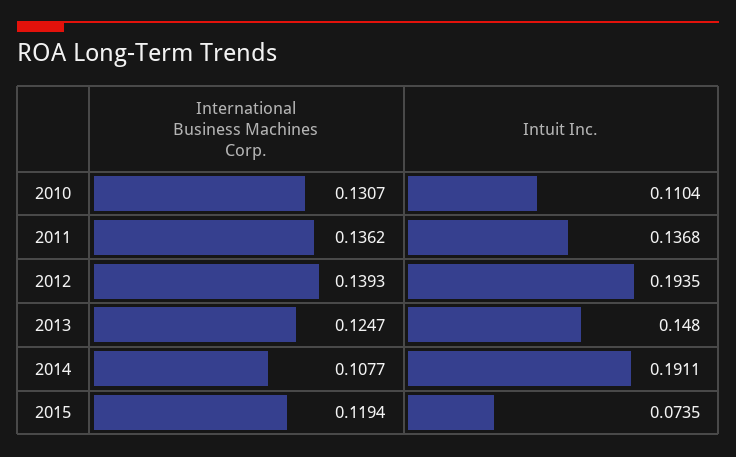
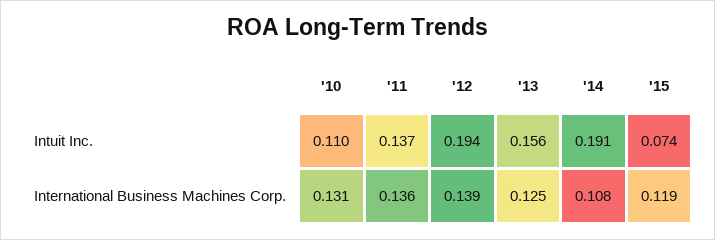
  {
    "International Business Machines Corp.": {
      "2010": 0.1307,
      "2011": 0.1362,
      "2012": 0.1393,
      "2013": 0.1247,
      "2014": 0.1077,
      "2015": 0.1194
    },
    "Intuit Inc.": {
      "2010": 0.1104,
      "2011": 0.1368,
      "2012": 0.1935,
-     "2013": 0.148,
+     "2013": 0.156,
      "2014": 0.1911,
      "2015": 0.0735
    }
  }

